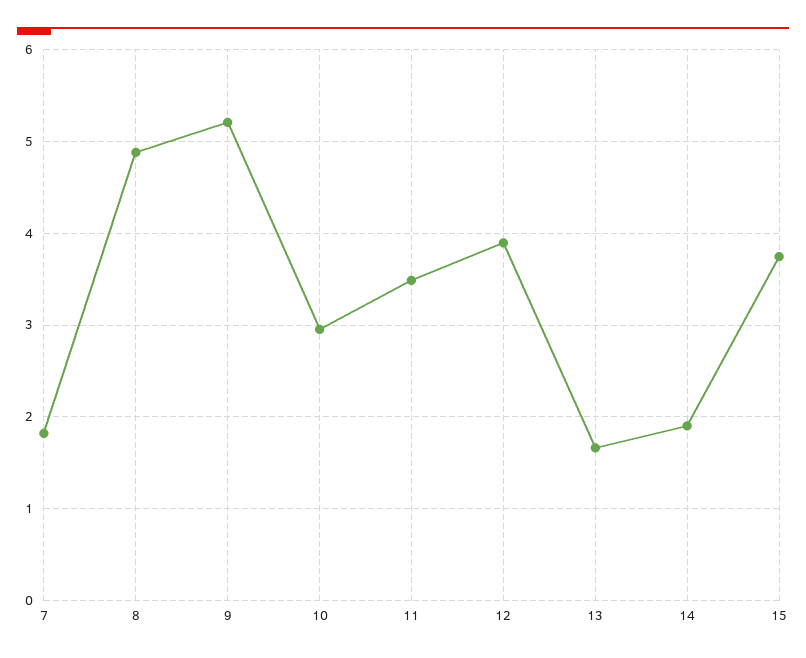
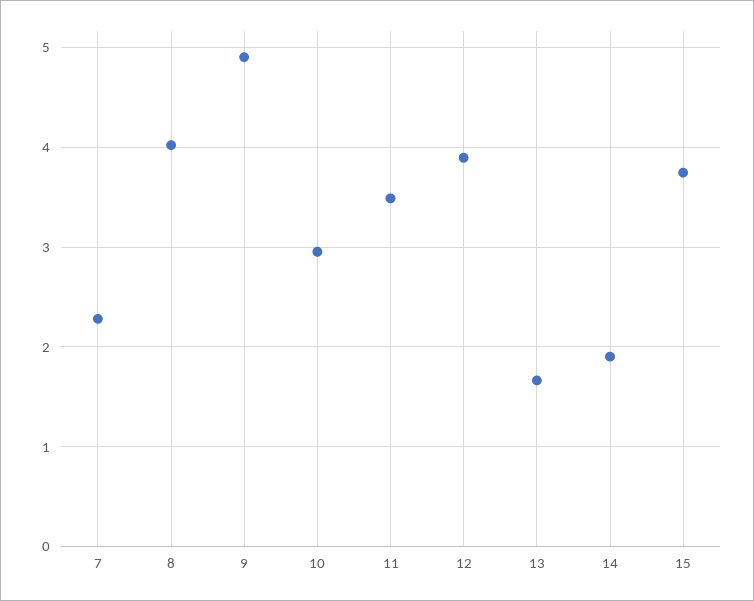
  {
-   "7": 1.8,
+   "7": 2.3,
-   "8": 4.9,
+   "8": 4,
-   "9": 5.2,
+   "9": 4.9,
    "10": 3,
    "11": 3.5,
    "12": 3.9,
    "13": 1.7,
    "14": 1.9,
    "15": 3.7
  }

